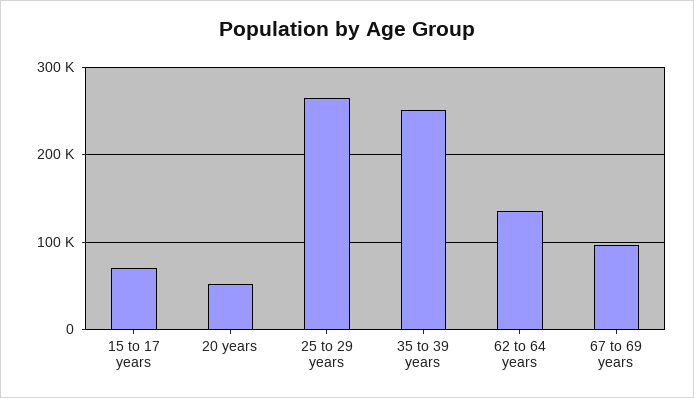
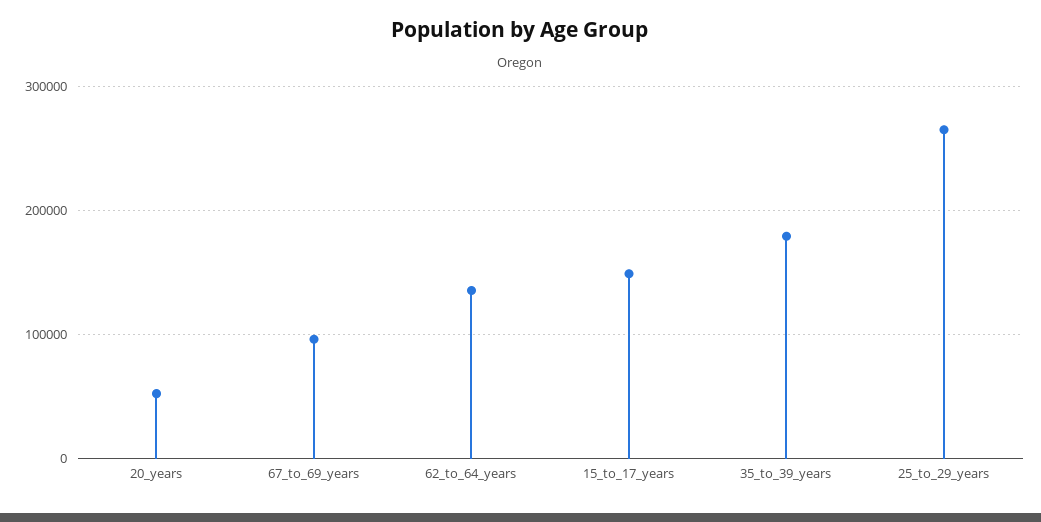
  {
-   "15 to 17 years": 70000,
+   "15 to 17 years": 150000,
    "20 years": 50000,
    "25 to 29 years": 270000,
-   "35 to 39 years": 250000,
+   "35 to 39 years": 180000,
    "62 to 64 years": 140000,
    "67 to 69 years": 100000
  }

